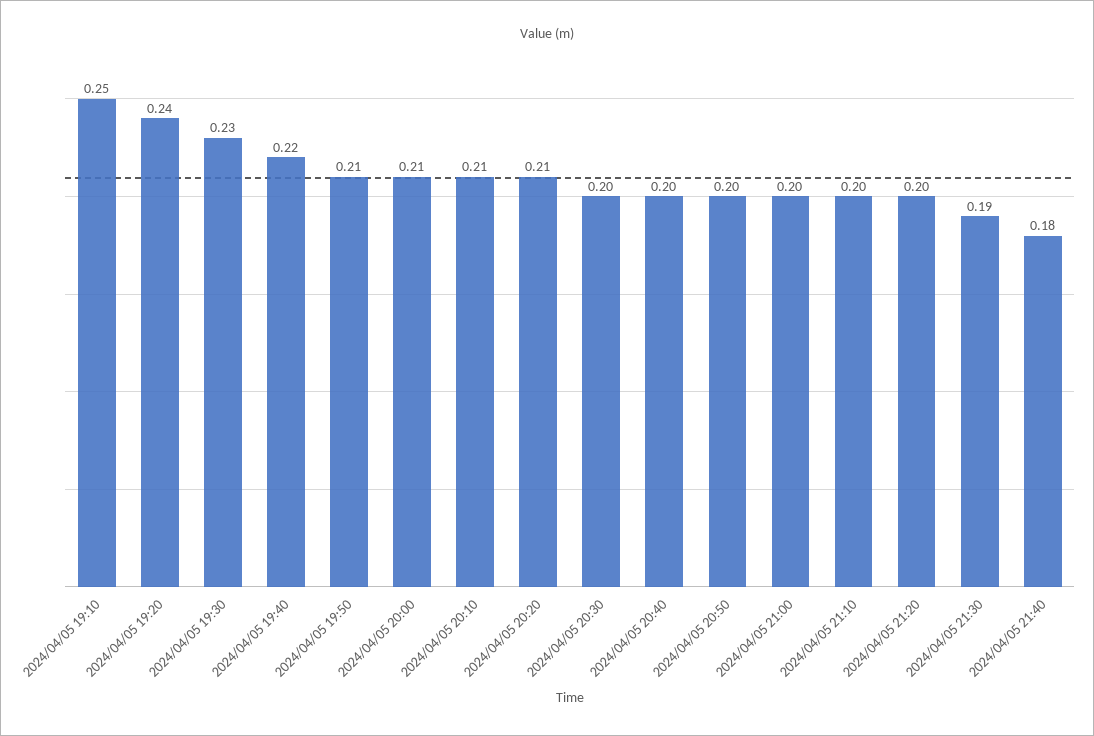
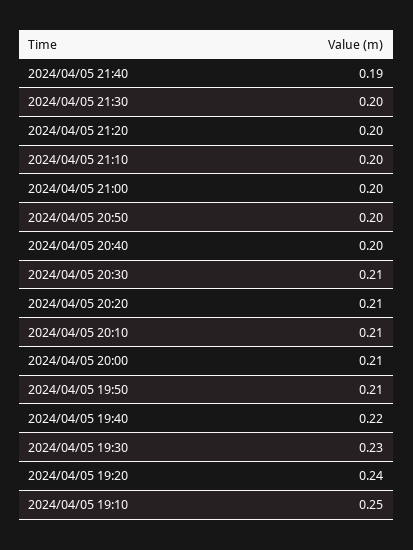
  {
    "2024/04/05 19:10": 0.25,
    "2024/04/05 19:20": 0.24,
    "2024/04/05 19:30": 0.23,
    "2024/04/05 19:40": 0.22,
    "2024/04/05 19:50": 0.21,
    "2024/04/05 20:00": 0.21,
    "2024/04/05 20:10": 0.21,
    "2024/04/05 20:20": 0.21,
-   "2024/04/05 20:30": 0.2,
+   "2024/04/05 20:30": 0.21,
    "2024/04/05 20:40": 0.2,
    "2024/04/05 20:50": 0.2,
    "2024/04/05 21:00": 0.2,
    "2024/04/05 21:10": 0.2,
    "2024/04/05 21:20": 0.2,
-   "2024/04/05 21:30": 0.19,
+   "2024/04/05 21:30": 0.2,
-   "2024/04/05 21:40": 0.18
+   "2024/04/05 21:40": 0.19
  }

